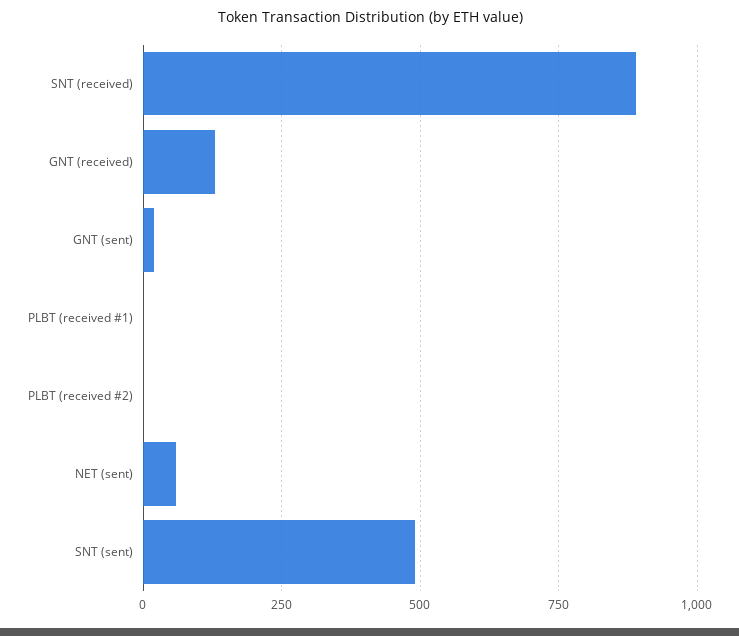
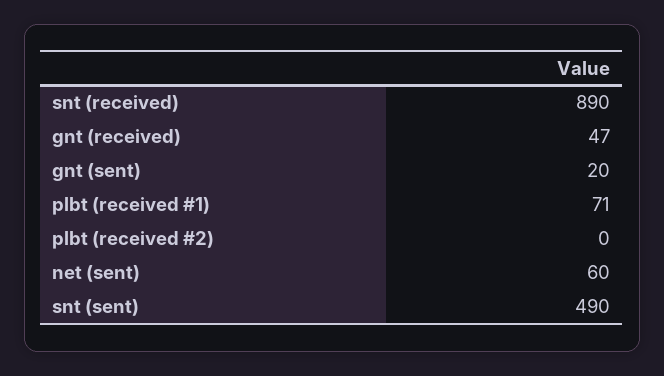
  {
    "SNT (received)": 890,
-   "GNT (received)": 125,
+   "GNT (received)": 47,
    "GNT (sent)": 20,
-   "PLBT (received #1)": 0,
+   "PLBT (received #1)": 71,
    "PLBT (received #2)": 0,
    "NET (sent)": 60,
    "SNT (sent)": 490
  }

